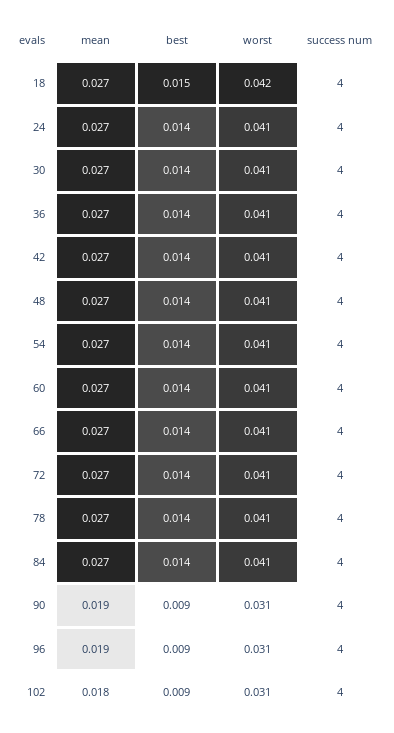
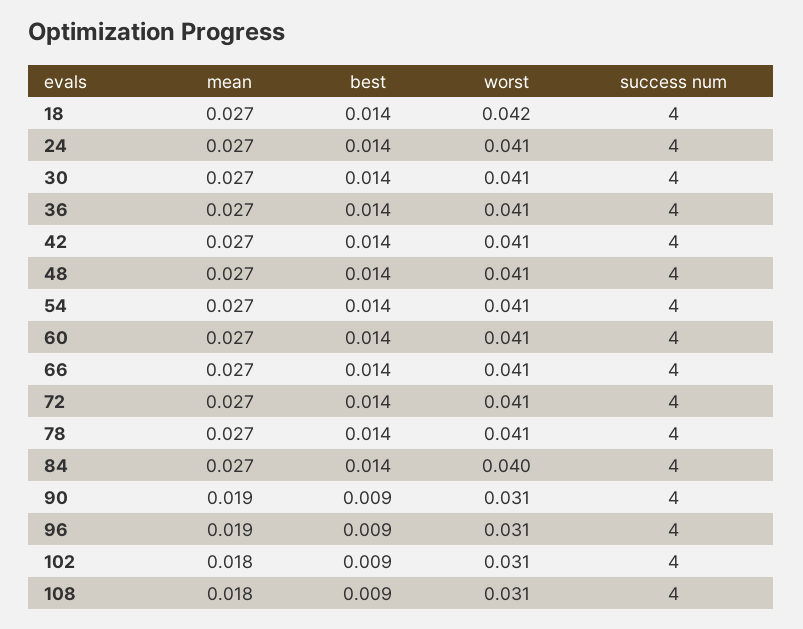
  {
    "mean": {
      "18": 0.027,
      "24": 0.027,
      "30": 0.027,
      "36": 0.027,
      "42": 0.027,
      "48": 0.027,
      "54": 0.027,
      "60": 0.027,
      "66": 0.027,
      "72": 0.027,
      "78": 0.027,
      "84": 0.027,
      "90": 0.019,
      "96": 0.019,
-     "102": 0.018
+     "102": 0.018,
+     "108": 0.018
    },
    "best": {
-     "18": 0.015,
+     "18": 0.014,
      "24": 0.014,
      "30": 0.014,
      "36": 0.014,
      "42": 0.014,
      "48": 0.014,
      "54": 0.014,
      "60": 0.014,
      "66": 0.014,
      "72": 0.014,
      "78": 0.014,
      "84": 0.014,
      "90": 0.009,
      "96": 0.009,
-     "102": 0.009
+     "102": 0.009,
+     "108": 0.009
    },
    "worst": {
      "18": 0.042,
      "24": 0.041,
      "30": 0.041,
      "36": 0.041,
      "42": 0.041,
      "48": 0.041,
      "54": 0.041,
      "60": 0.041,
      "66": 0.041,
      "72": 0.041,
      "78": 0.041,
-     "84": 0.041,
+     "84": 0.04,
      "90": 0.031,
      "96": 0.031,
-     "102": 0.031
+     "102": 0.031,
+     "108": 0.031
    },
    "success num": {
      "18": 4,
      "24": 4,
      "30": 4,
      "36": 4,
      "42": 4,
      "48": 4,
      "54": 4,
      "60": 4,
      "66": 4,
      "72": 4,
      "78": 4,
      "84": 4,
      "90": 4,
      "96": 4,
-     "102": 4
+     "102": 4,
+     "108": 4
    }
  }

